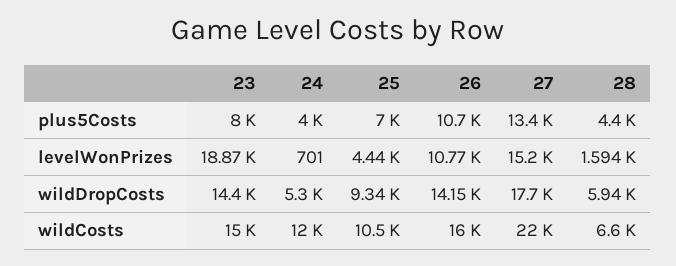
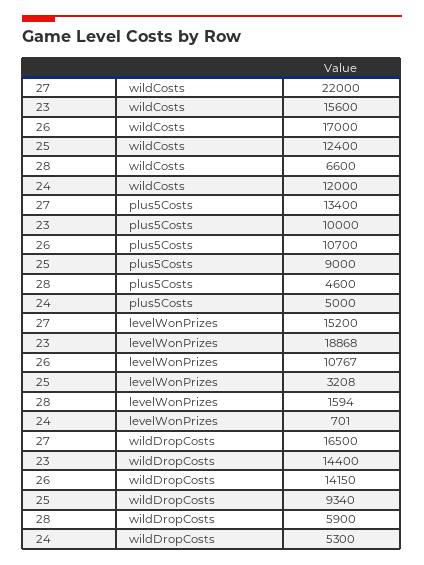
  {
    "23": {
-     "plus5Costs": 8000,
+     "plus5Costs": 10000,
      "levelWonPrizes": 18868,
      "wildDropCosts": 14400,
-     "wildCosts": 15000
+     "wildCosts": 15600
    },
    "24": {
-     "plus5Costs": 4000,
+     "plus5Costs": 5000,
      "levelWonPrizes": 701,
      "wildDropCosts": 5300,
      "wildCosts": 12000
    },
    "25": {
-     "plus5Costs": 7000,
+     "plus5Costs": 9000,
-     "levelWonPrizes": 4440,
+     "levelWonPrizes": 3208,
      "wildDropCosts": 9340,
-     "wildCosts": 10500
+     "wildCosts": 12400
    },
    "26": {
      "plus5Costs": 10700,
      "levelWonPrizes": 10767,
      "wildDropCosts": 14150,
-     "wildCosts": 16000
+     "wildCosts": 17000
    },
    "27": {
      "plus5Costs": 13400,
      "levelWonPrizes": 15200,
-     "wildDropCosts": 17700,
+     "wildDropCosts": 16500,
      "wildCosts": 22000
    },
    "28": {
-     "plus5Costs": 4400,
+     "plus5Costs": 4600,
      "levelWonPrizes": 1594,
-     "wildDropCosts": 5940,
+     "wildDropCosts": 5900,
      "wildCosts": 6600
    }
  }

